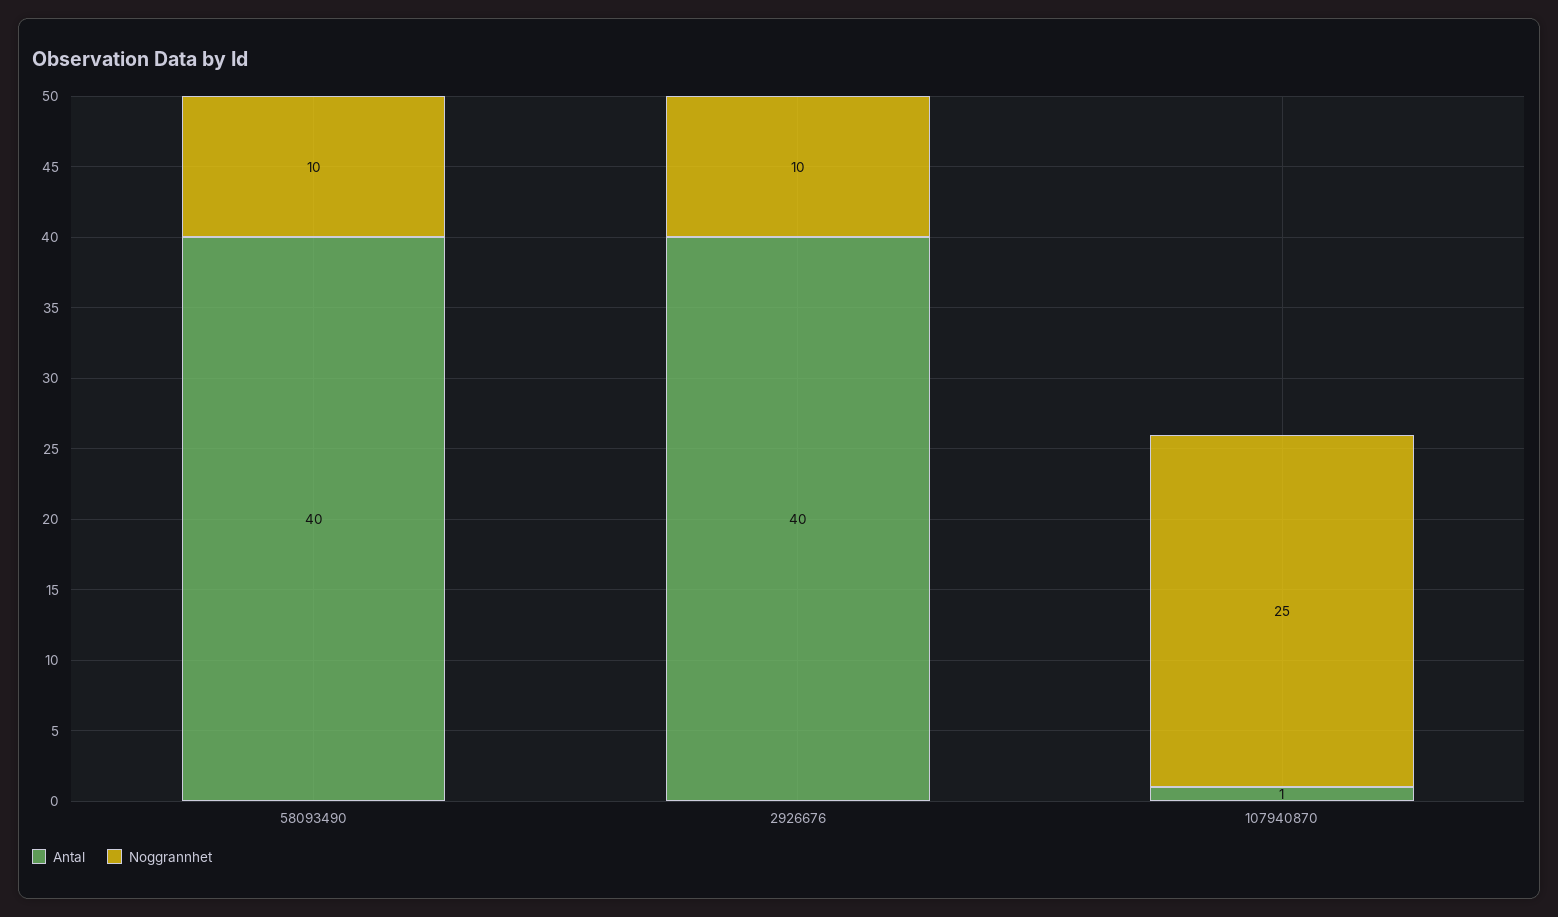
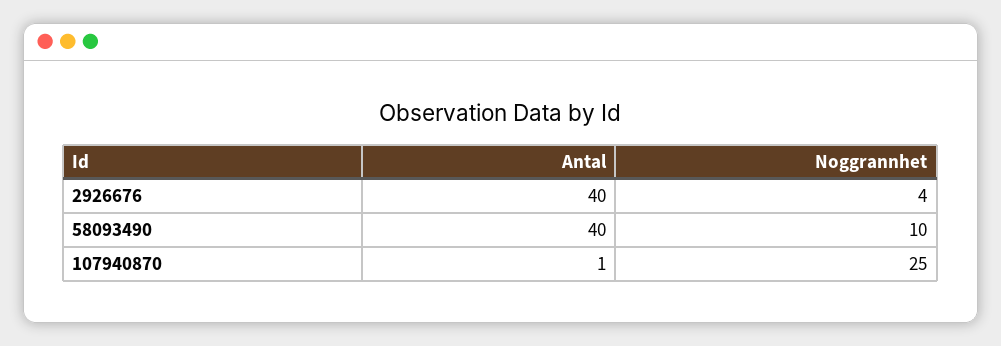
  {
    "Antal": {
      "58093490": 40,
      "2926676": 40,
      "107940870": 1
    },
    "Noggrannhet": {
      "58093490": 10,
-     "2926676": 10,
+     "2926676": 4,
      "107940870": 25
    }
  }

